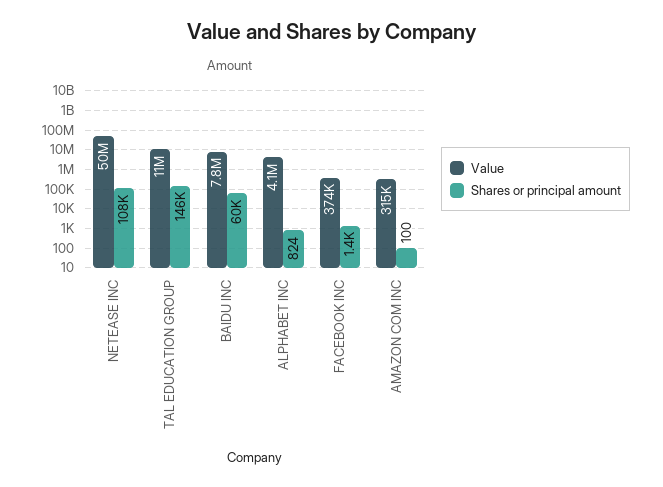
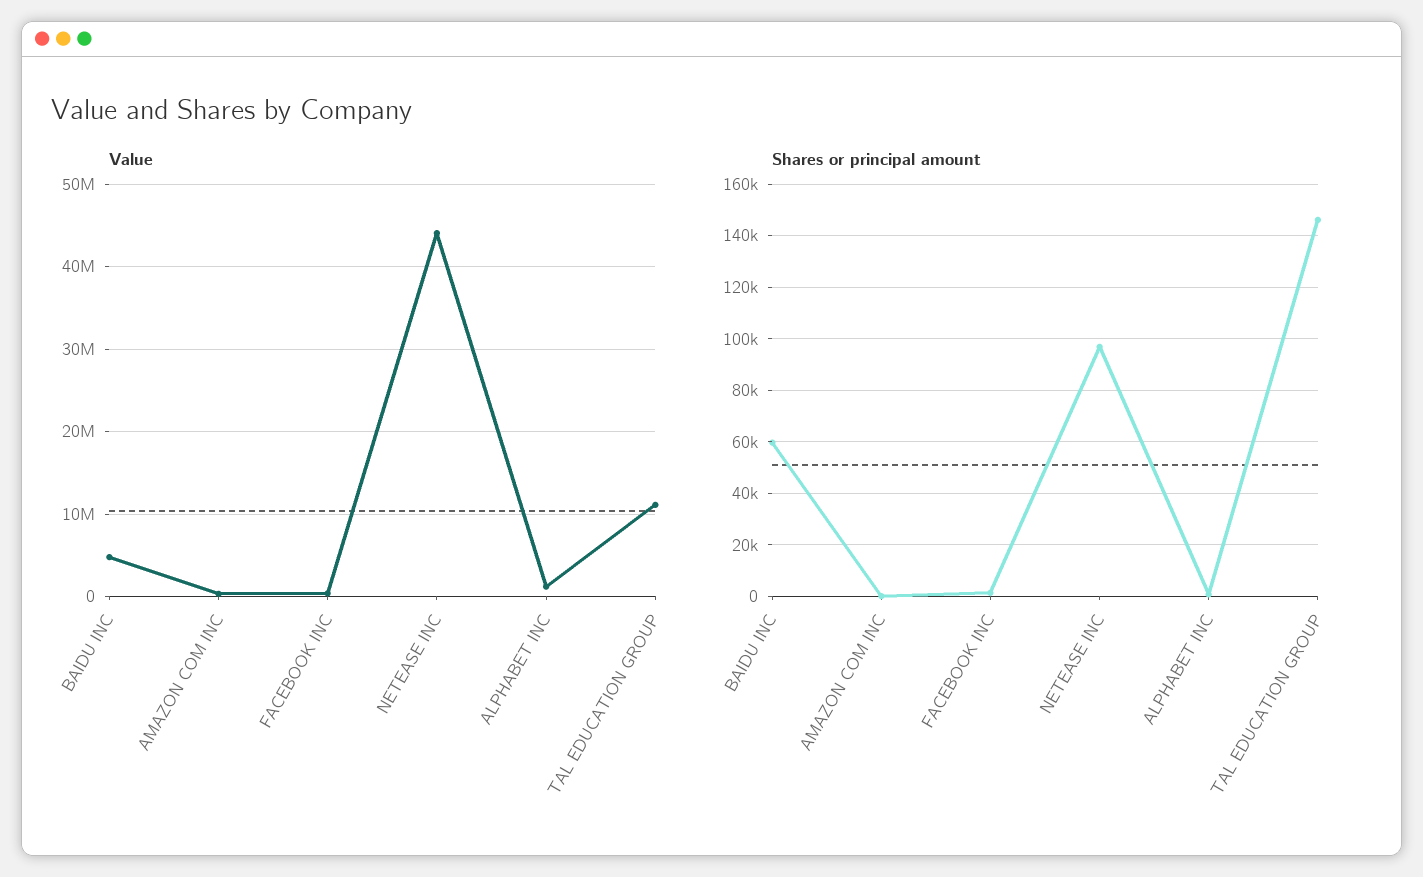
  {
    "Value": {
-     "NETEASE INC": 50000000,
+     "NETEASE INC": 44000000,
      "TAL EDUCATION GROUP": 11000000,
-     "BAIDU INC": 7800000,
+     "BAIDU INC": 5000000,
-     "ALPHABET INC": 4100000,
+     "ALPHABET INC": 1000000,
      "FACEBOOK INC": 374000,
      "AMAZON COM INC": 315000
    },
    "Shares or principal amount": {
-     "NETEASE INC": 108000,
+     "NETEASE INC": 97500,
      "TAL EDUCATION GROUP": 146000,
      "BAIDU INC": 60000,
      "ALPHABET INC": 824,
      "FACEBOOK INC": 1400,
      "AMAZON COM INC": 100
    }
  }

